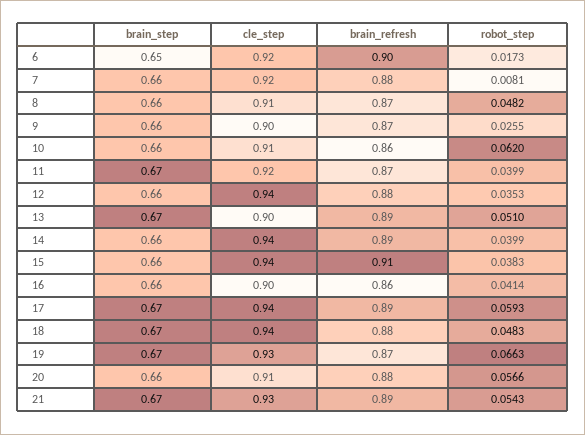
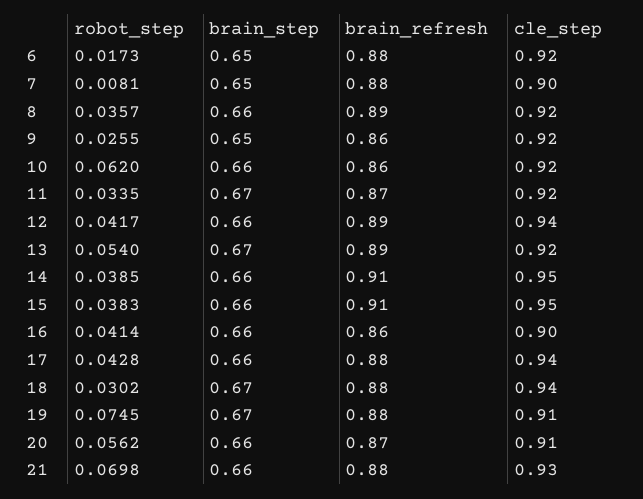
  {
    "brain_step": {
      "6": 0.65,
-     "7": 0.66,
+     "7": 0.65,
      "8": 0.66,
-     "9": 0.66,
+     "9": 0.65,
      "10": 0.66,
      "11": 0.67,
      "12": 0.66,
      "13": 0.67,
      "14": 0.66,
      "15": 0.66,
      "16": 0.66,
-     "17": 0.67,
+     "17": 0.66,
      "18": 0.67,
      "19": 0.67,
      "20": 0.66,
-     "21": 0.67
+     "21": 0.66
    },
    "cle_step": {
      "6": 0.92,
-     "7": 0.92,
+     "7": 0.9,
-     "8": 0.91,
+     "8": 0.92,
-     "9": 0.9,
+     "9": 0.92,
-     "10": 0.91,
+     "10": 0.92,
      "11": 0.92,
      "12": 0.94,
-     "13": 0.9,
+     "13": 0.92,
-     "14": 0.94,
+     "14": 0.95,
-     "15": 0.94,
+     "15": 0.95,
      "16": 0.9,
      "17": 0.94,
      "18": 0.94,
-     "19": 0.93,
+     "19": 0.91,
      "20": 0.91,
      "21": 0.93
    },
    "brain_refresh": {
-     "6": 0.9,
+     "6": 0.88,
      "7": 0.88,
-     "8": 0.87,
+     "8": 0.89,
-     "9": 0.87,
+     "9": 0.86,
      "10": 0.86,
      "11": 0.87,
-     "12": 0.88,
+     "12": 0.89,
      "13": 0.89,
-     "14": 0.89,
+     "14": 0.91,
      "15": 0.91,
      "16": 0.86,
-     "17": 0.89,
+     "17": 0.88,
      "18": 0.88,
-     "19": 0.87,
+     "19": 0.88,
-     "20": 0.88,
+     "20": 0.87,
-     "21": 0.89
+     "21": 0.88
    },
    "robot_step": {
      "6": 0.0173,
      "7": 0.0081,
-     "8": 0.0482,
+     "8": 0.0357,
      "9": 0.0255,
      "10": 0.062,
-     "11": 0.0399,
+     "11": 0.0335,
-     "12": 0.0353,
+     "12": 0.0417,
-     "13": 0.051,
+     "13": 0.054,
-     "14": 0.0399,
+     "14": 0.0385,
      "15": 0.0383,
      "16": 0.0414,
-     "17": 0.0593,
+     "17": 0.0428,
-     "18": 0.0483,
+     "18": 0.0302,
-     "19": 0.0663,
+     "19": 0.0745,
-     "20": 0.0566,
+     "20": 0.0562,
-     "21": 0.0543
+     "21": 0.0698
    }
  }

